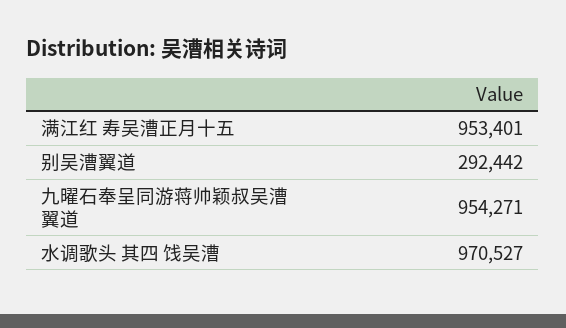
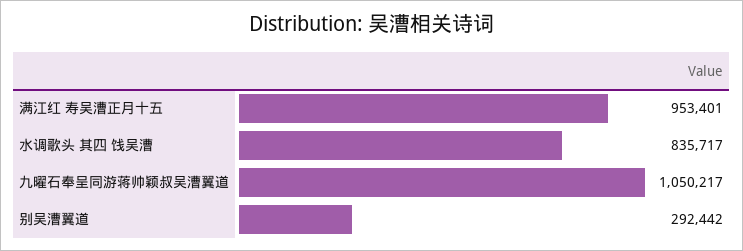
  {
    "满江红 寿吴漕正月十五": 953401,
    "别吴漕翼道": 292442,
-   "九曜石奉呈同游蒋帅颖叔吴漕翼道": 954271,
+   "九曜石奉呈同游蒋帅颖叔吴漕翼道": 1050217,
-   "水调歌头 其四 饯吴漕": 970527
+   "水调歌头 其四 饯吴漕": 835717
  }

